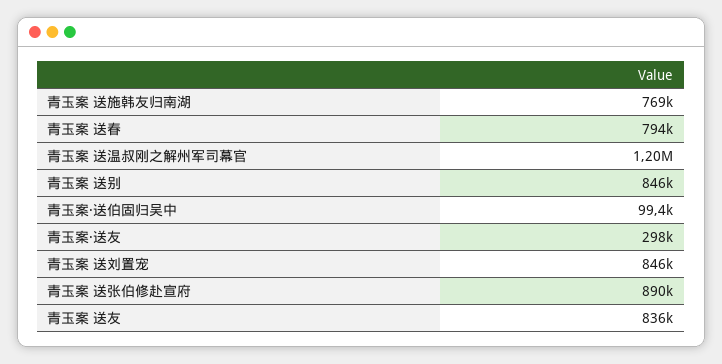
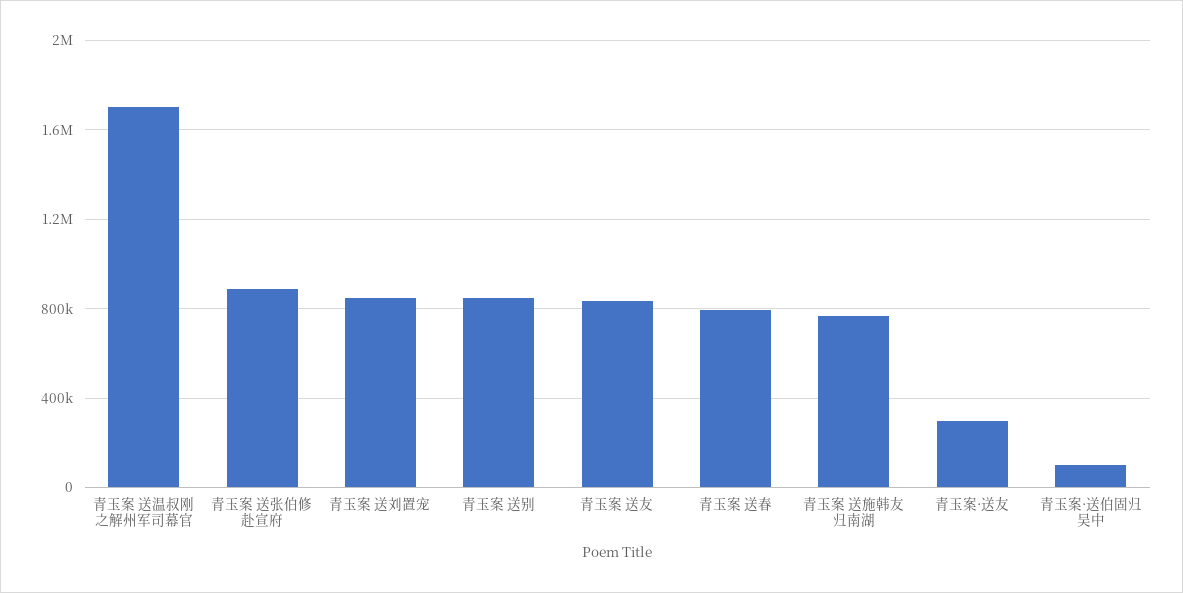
  {
    "青玉案 送施韩友归南湖": 769000,
    "青玉案 送春": 794000,
-   "青玉案 送温叔刚之解州军司幕官": 1200000,
+   "青玉案 送温叔刚之解州军司幕官": 1700000,
    "青玉案 送别": 846000,
    "青玉案·送伯固归吴中": 99400,
    "青玉案·送友": 298000,
    "青玉案 送刘置宠": 846000,
    "青玉案 送张伯修赴宣府": 890000,
    "青玉案 送友": 836000
  }

